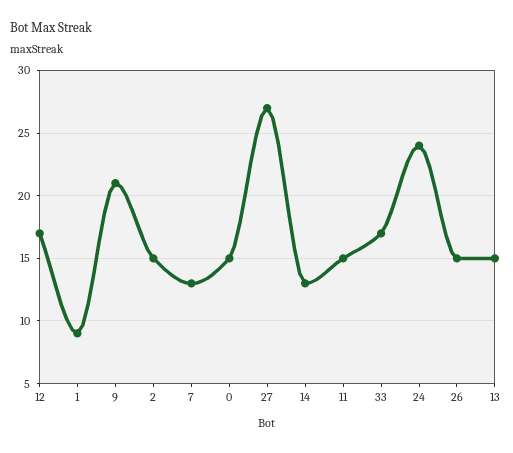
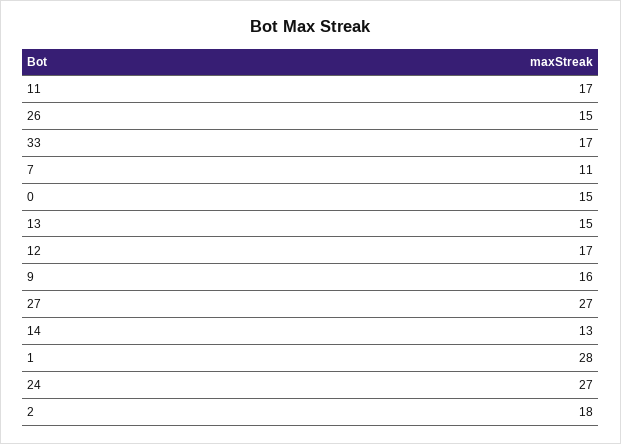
  {
    "12": 17,
-   "1": 9,
+   "1": 28,
-   "9": 21,
+   "9": 16,
-   "2": 15,
+   "2": 18,
-   "7": 13,
+   "7": 11,
    "0": 15,
    "27": 27,
    "14": 13,
-   "11": 15,
+   "11": 17,
    "33": 17,
-   "24": 24,
+   "24": 27,
    "26": 15,
    "13": 15
  }

